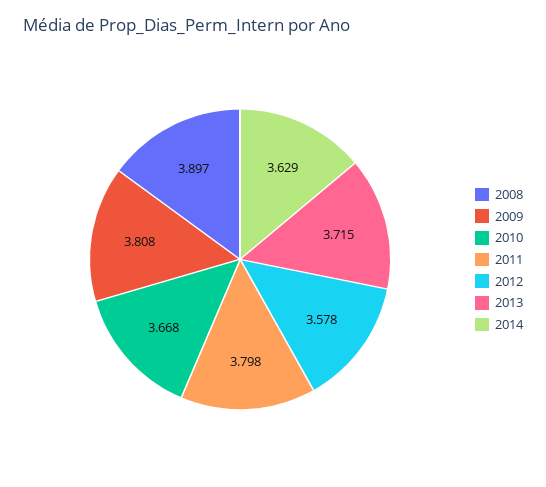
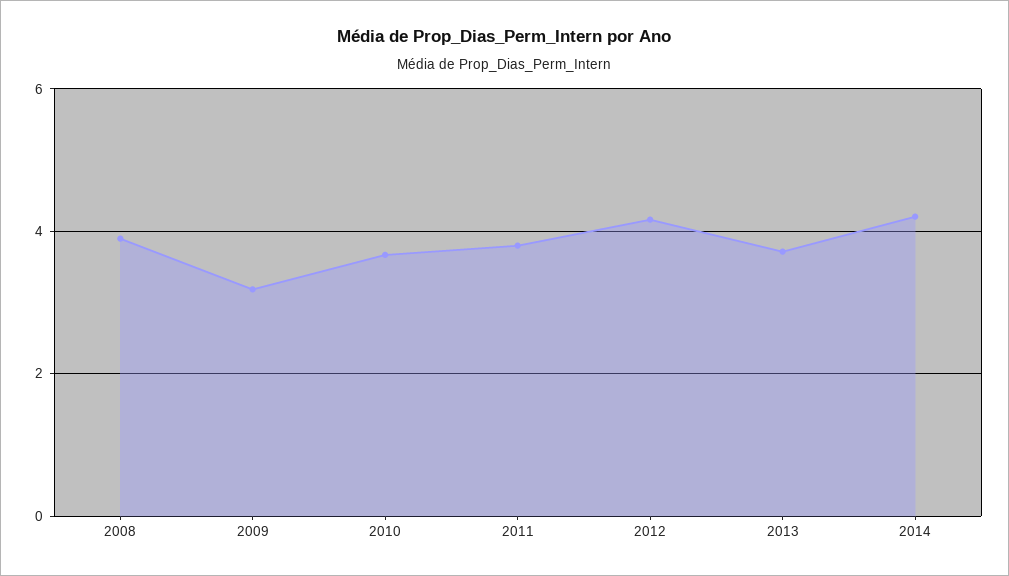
  {
    "2008": 3.897,
-   "2009": 3.808,
+   "2009": 3.2,
    "2010": 3.668,
    "2011": 3.798,
-   "2012": 3.578,
+   "2012": 4.2,
    "2013": 3.715,
-   "2014": 3.629
+   "2014": 4.2
  }

